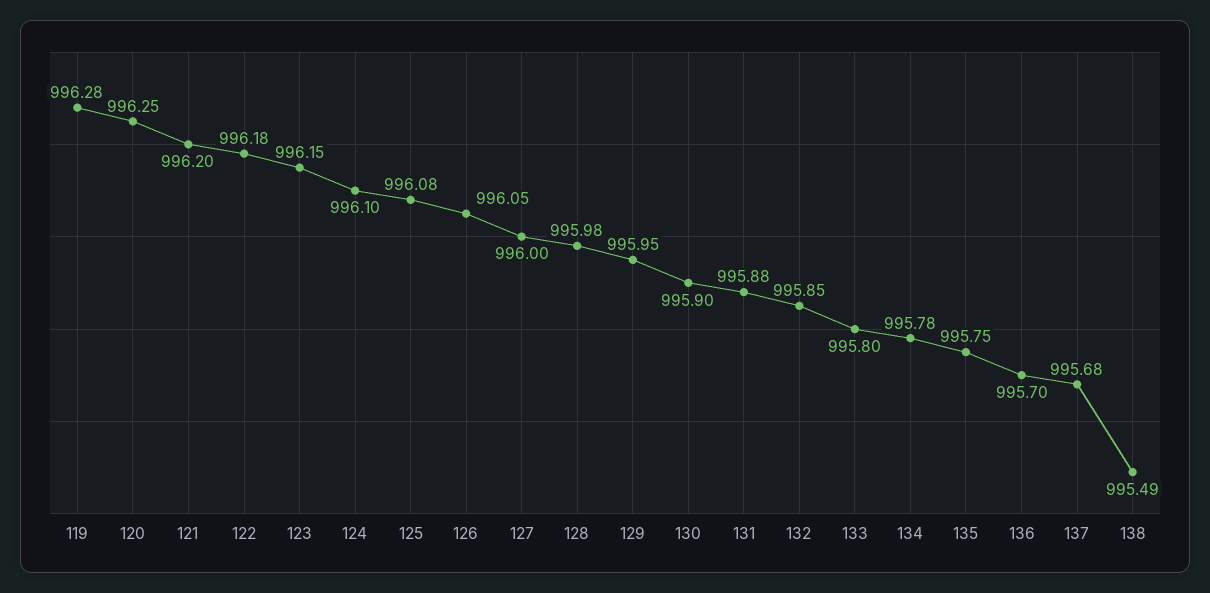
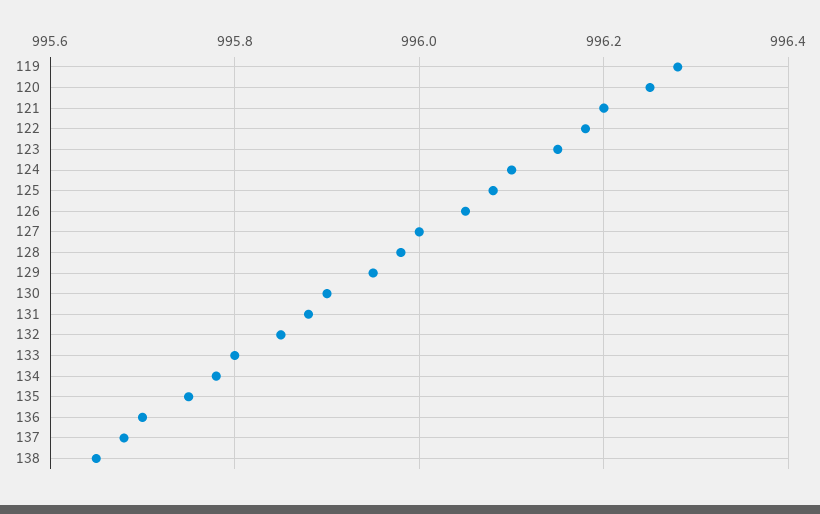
  {
    "119": 996.28,
    "120": 996.25,
    "121": 996.2,
    "122": 996.18,
    "123": 996.15,
    "124": 996.1,
    "125": 996.08,
    "126": 996.05,
    "127": 996,
    "128": 995.98,
    "129": 995.95,
    "130": 995.9,
    "131": 995.88,
    "132": 995.85,
    "133": 995.8,
    "134": 995.78,
    "135": 995.75,
    "136": 995.7,
    "137": 995.68,
-   "138": 995.49
+   "138": 995.65
  }

